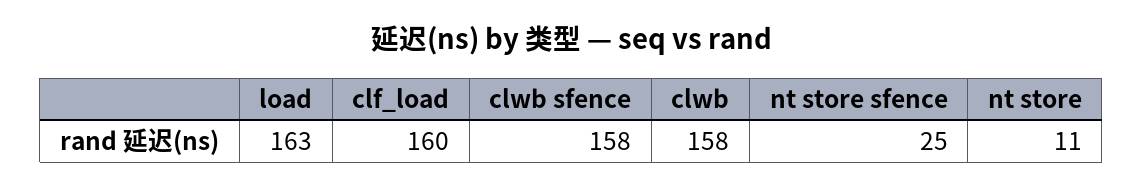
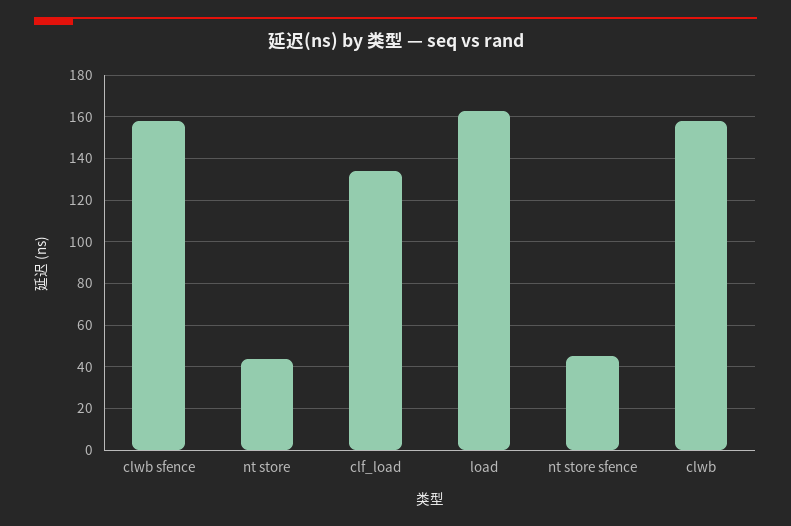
  {
    "load": 163,
-   "clf_load": 160,
+   "clf_load": 135,
    "clwb sfence": 158,
    "clwb": 158,
-   "nt store sfence": 25,
+   "nt store sfence": 45,
-   "nt store": 11
+   "nt store": 45
  }

